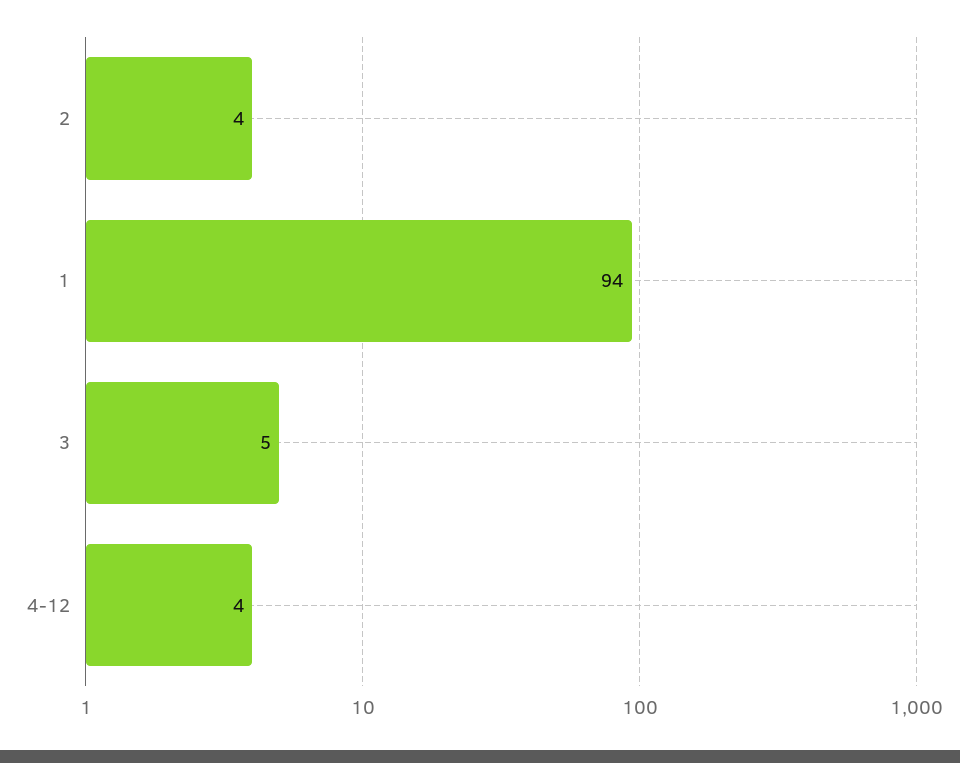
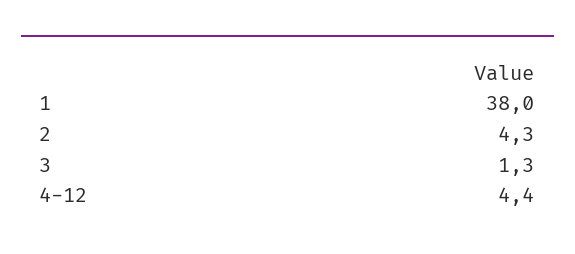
  {
    "2": 4.3,
-   "1": 94,
+   "1": 38,
-   "3": 5,
+   "3": 1.3,
    "4-12": 4.4
  }

